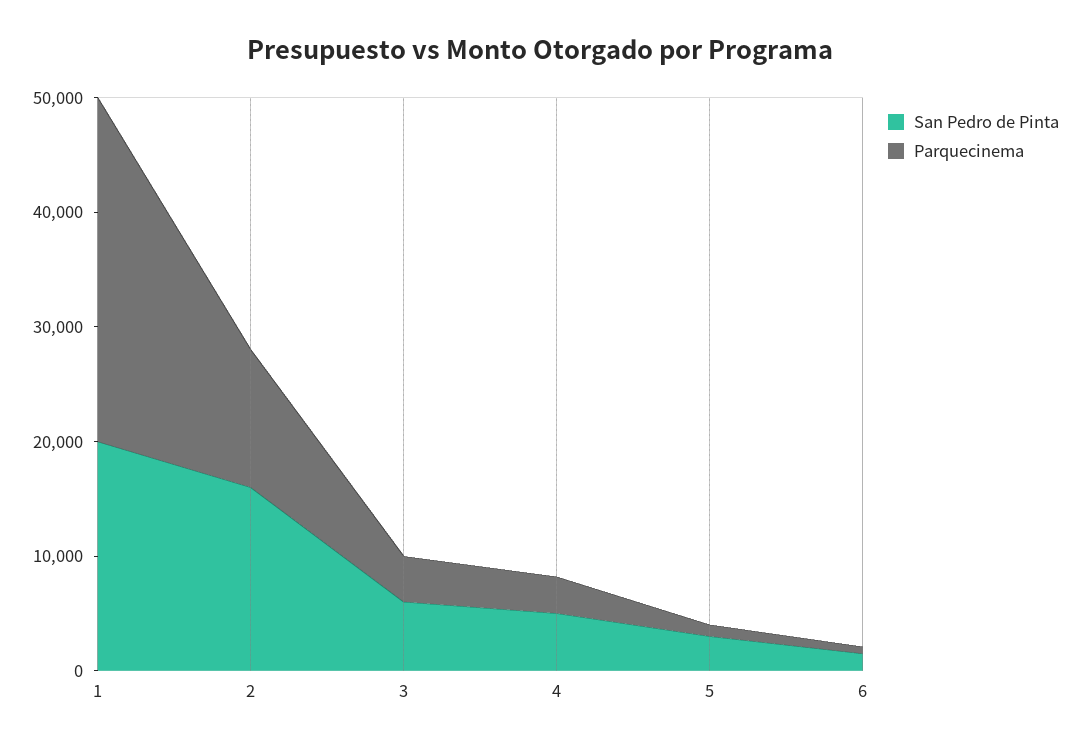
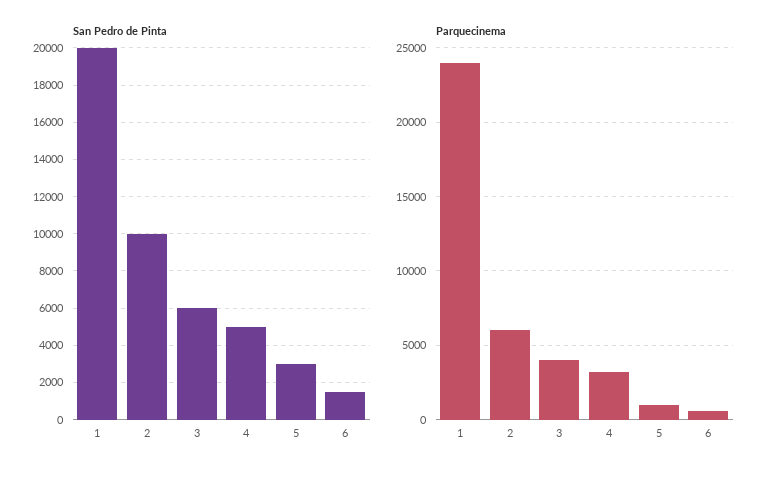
  {
    "San Pedro de Pinta": {
      "1": 20000,
-     "2": 16000,
+     "2": 10000,
      "3": 6000,
      "4": 5000,
      "5": 3000,
      "6": 1500
    },
    "Parquecinema": {
-     "1": 30000,
+     "1": 24000,
-     "2": 12000,
+     "2": 6000,
      "3": 4000,
      "4": 3000,
      "5": 1000,
      "6": 500
    }
  }

